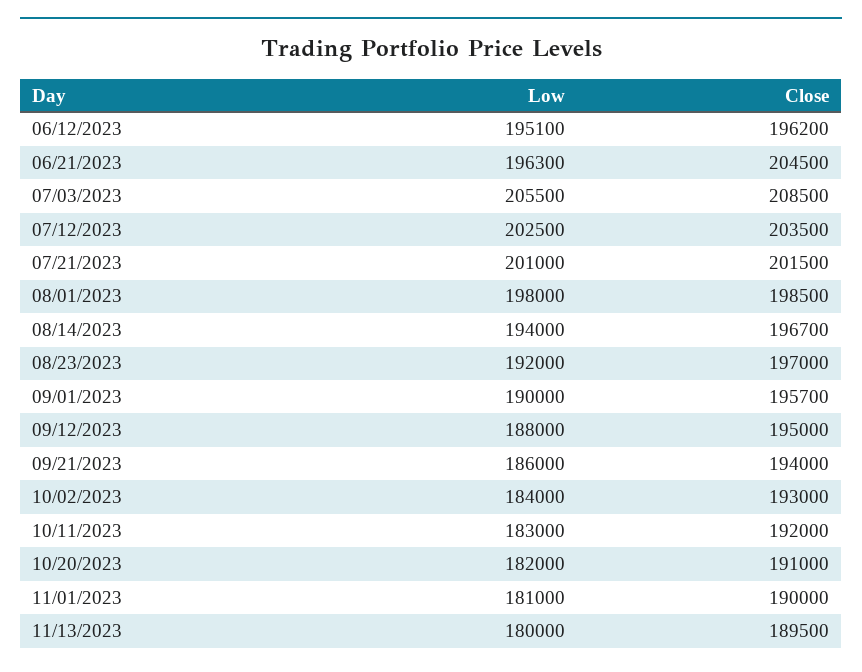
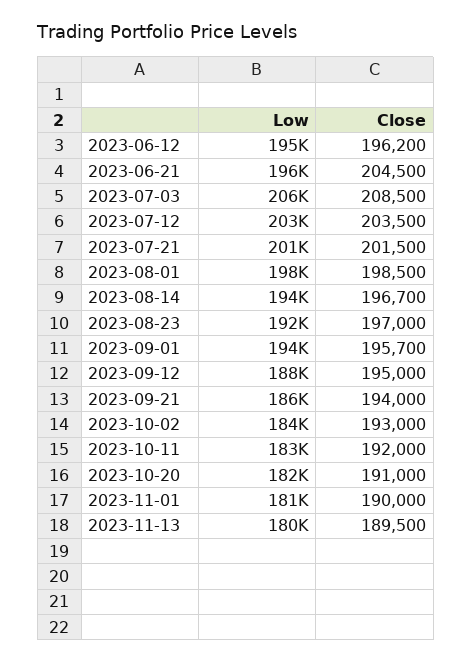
  {
    "Low": {
      "06/12/2023": 195100,
      "06/21/2023": 196300,
      "07/03/2023": 205500,
      "07/12/2023": 202500,
      "07/21/2023": 201000,
      "08/01/2023": 198000,
      "08/14/2023": 194000,
      "08/23/2023": 192000,
-     "09/01/2023": 190000,
+     "09/01/2023": 194000,
      "09/12/2023": 188000,
      "09/21/2023": 186000,
      "10/02/2023": 184000,
      "10/11/2023": 183000,
      "10/20/2023": 182000,
      "11/01/2023": 181000,
      "11/13/2023": 180000
    },
    "Close": {
      "06/12/2023": 196200,
      "06/21/2023": 204500,
      "07/03/2023": 208500,
      "07/12/2023": 203500,
      "07/21/2023": 201500,
      "08/01/2023": 198500,
      "08/14/2023": 196700,
      "08/23/2023": 197000,
      "09/01/2023": 195700,
      "09/12/2023": 195000,
      "09/21/2023": 194000,
      "10/02/2023": 193000,
      "10/11/2023": 192000,
      "10/20/2023": 191000,
      "11/01/2023": 190000,
      "11/13/2023": 189500
    }
  }

